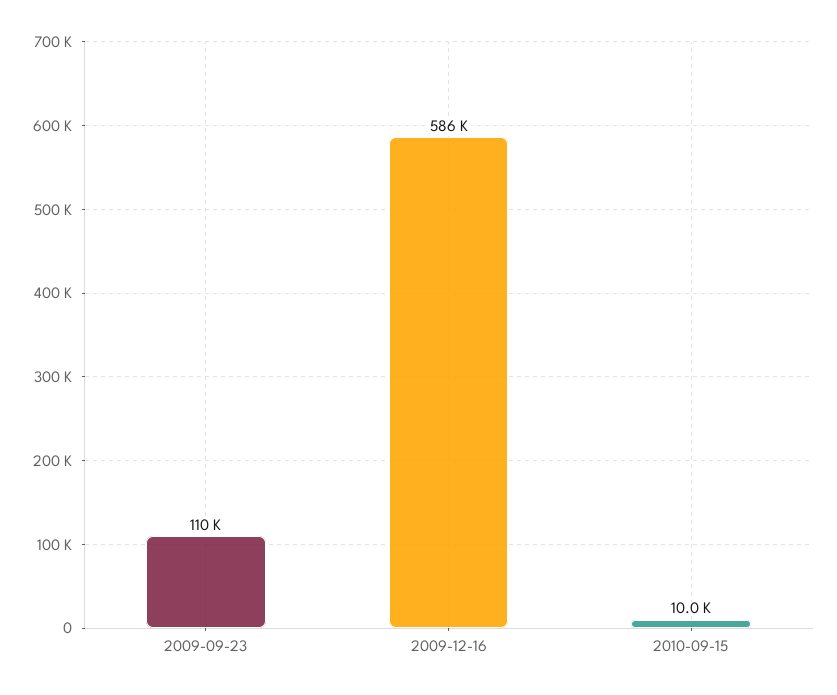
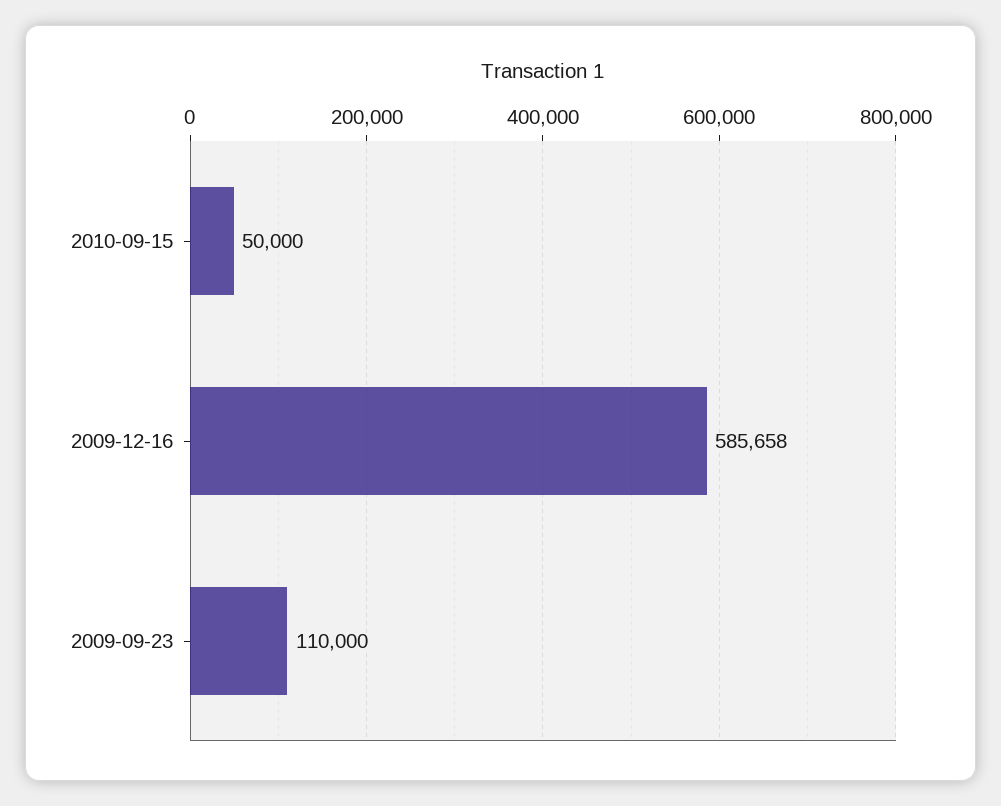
  {
    "2009-09-23": 110000,
    "2009-12-16": 585658,
-   "2010-09-15": 10000
+   "2010-09-15": 50000
  }

